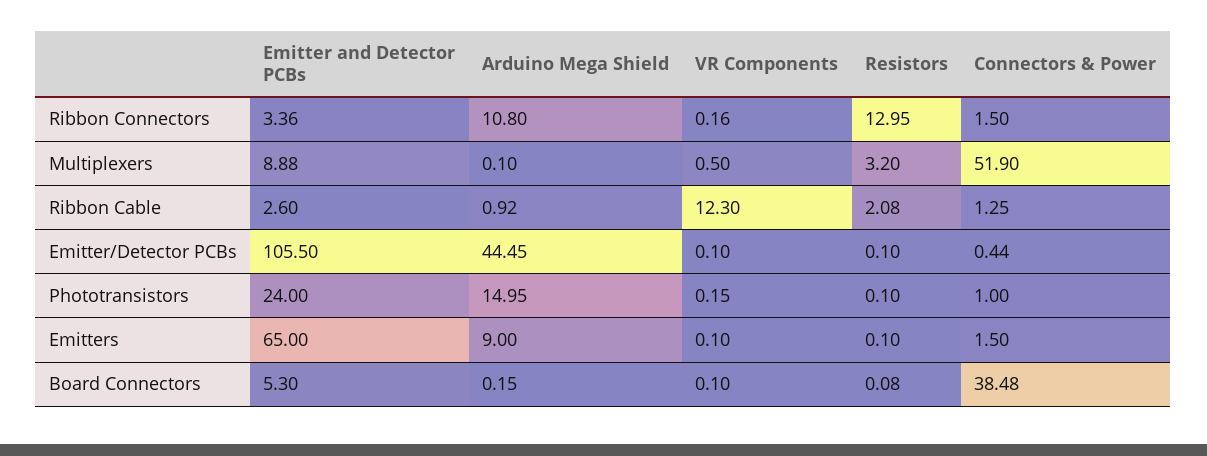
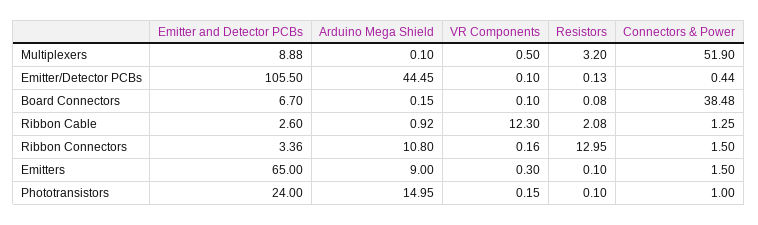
  {
    "Emitter and Detector PCBs": {
      "Ribbon Connectors": 3.36,
      "Multiplexers": 8.88,
      "Ribbon Cable": 2.6,
      "Emitter/Detector PCBs": 105.5,
      "Phototransistors": 24,
      "Emitters": 65,
-     "Board Connectors": 5.3
+     "Board Connectors": 6.7
    },
    "Arduino Mega Shield": {
      "Ribbon Connectors": 10.8,
      "Multiplexers": 0.1,
      "Ribbon Cable": 0.92,
      "Emitter/Detector PCBs": 44.45,
      "Phototransistors": 14.95,
      "Emitters": 9,
      "Board Connectors": 0.15
    },
    "VR Components": {
      "Ribbon Connectors": 0.16,
      "Multiplexers": 0.5,
      "Ribbon Cable": 12.3,
      "Emitter/Detector PCBs": 0.1,
      "Phototransistors": 0.15,
-     "Emitters": 0.1,
+     "Emitters": 0.3,
      "Board Connectors": 0.1
    },
    "Resistors": {
      "Ribbon Connectors": 12.95,
      "Multiplexers": 3.2,
      "Ribbon Cable": 2.08,
-     "Emitter/Detector PCBs": 0.1,
+     "Emitter/Detector PCBs": 0.13,
      "Phototransistors": 0.1,
      "Emitters": 0.1,
      "Board Connectors": 0.08
    },
    "Connectors & Power": {
      "Ribbon Connectors": 1.5,
      "Multiplexers": 51.9,
      "Ribbon Cable": 1.25,
      "Emitter/Detector PCBs": 0.44,
      "Phototransistors": 1,
      "Emitters": 1.5,
      "Board Connectors": 38.48
    }
  }

